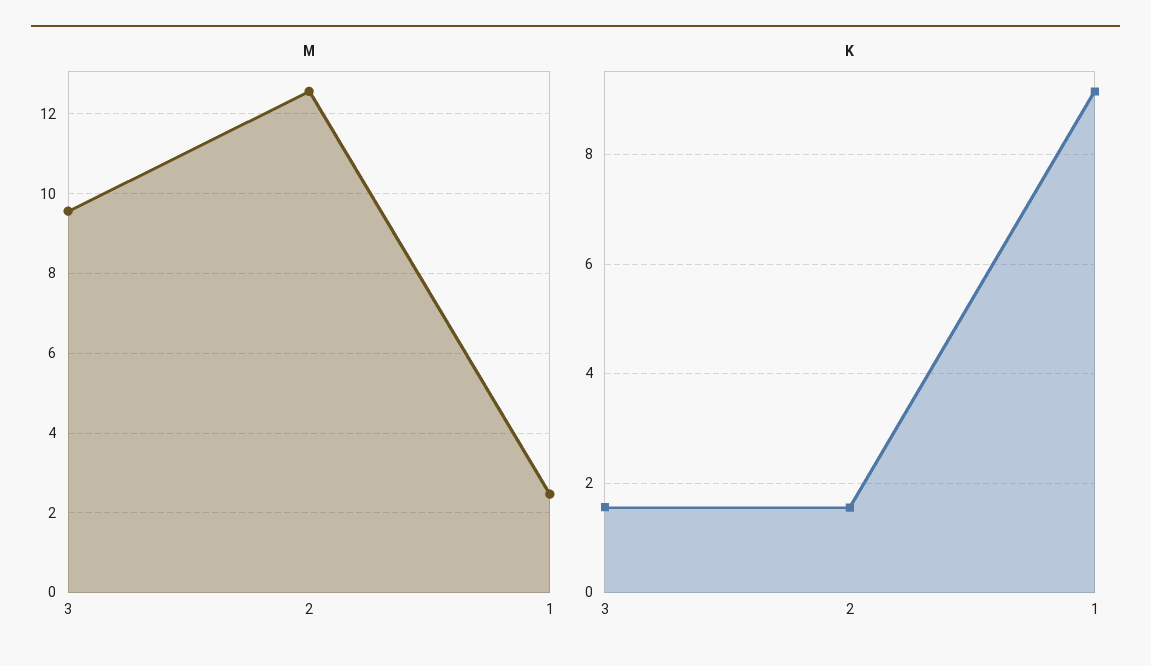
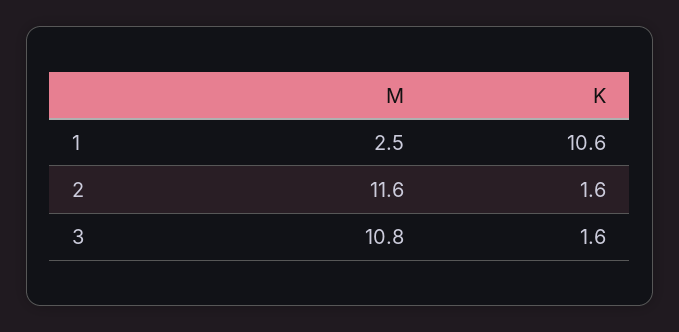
  {
    "M": {
-     "3": 9.6,
+     "3": 10.8,
-     "2": 12.6,
+     "2": 11.6,
      "1": 2.5
    },
    "K": {
      "3": 1.6,
      "2": 1.6,
-     "1": 9.2
+     "1": 10.6
    }
  }

